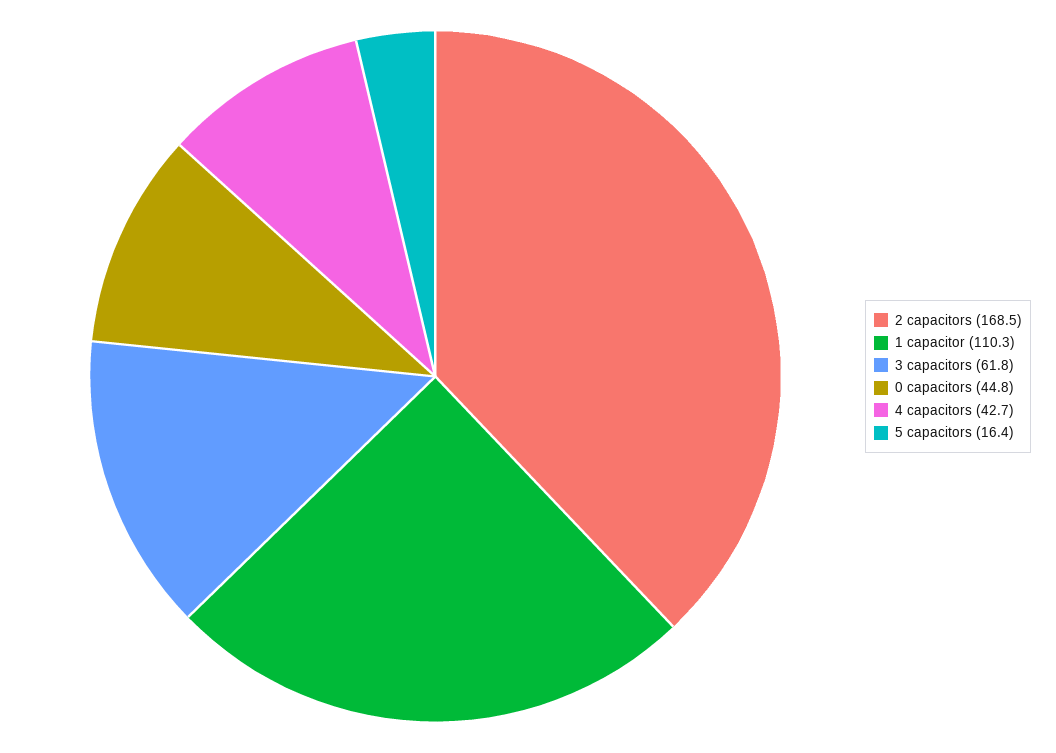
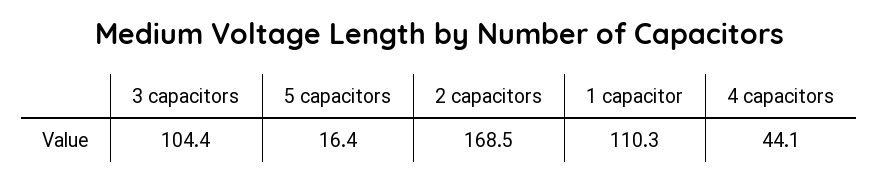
  {
    "2 capacitors": 168.5,
    "1 capacitor": 110.3,
-   "3 capacitors": 61.8,
+   "3 capacitors": 104.4,
-   "0 capacitors": 44.8,
-   "4 capacitors": 42.7,
+   "4 capacitors": 44.1,
    "5 capacitors": 16.4
  }

